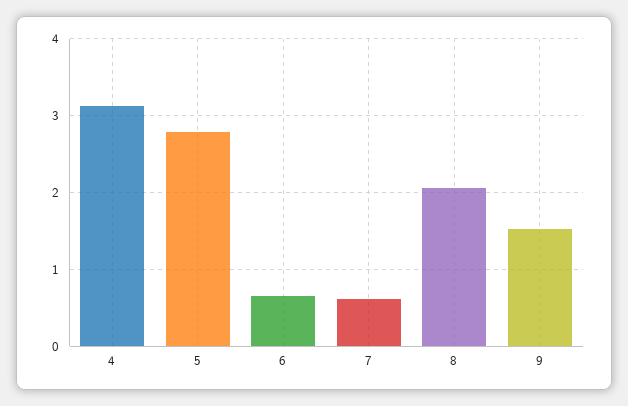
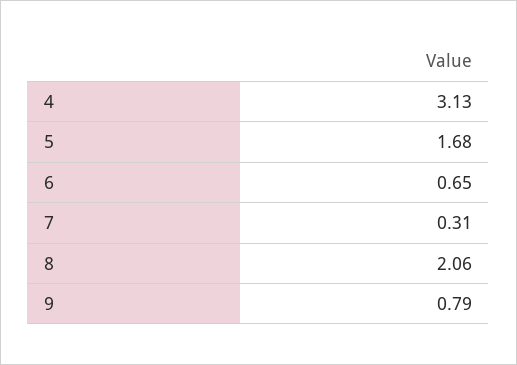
  {
    "4": 3.13,
-   "5": 2.8,
+   "5": 1.68,
    "6": 0.65,
-   "7": 0.6,
+   "7": 0.31,
    "8": 2.06,
-   "9": 1.5
+   "9": 0.79
  }

